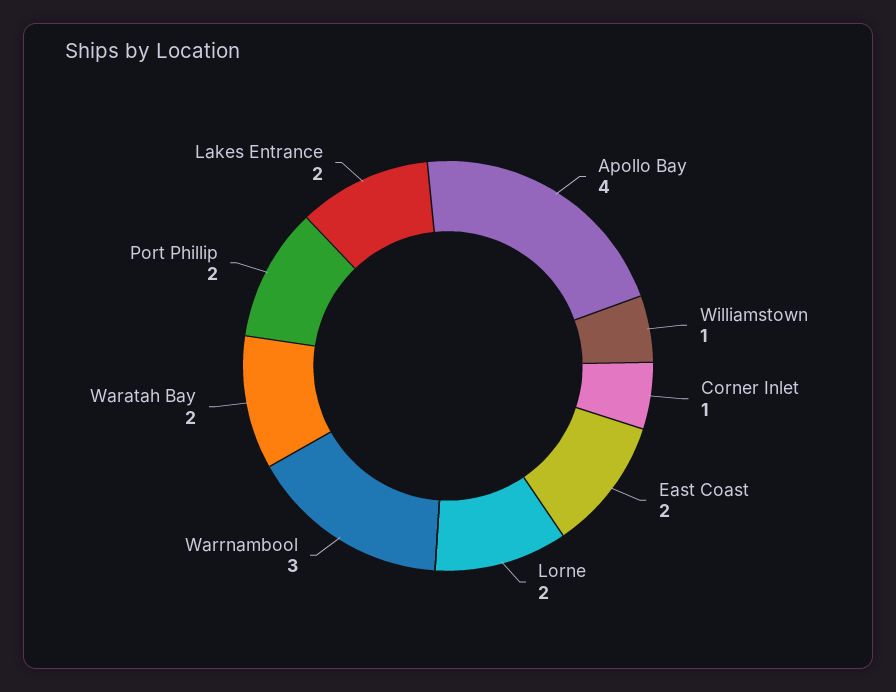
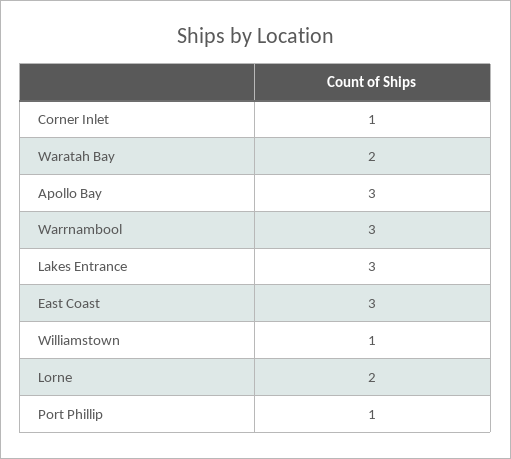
  {
-   "Apollo Bay": 4,
+   "Apollo Bay": 3,
    "Williamstown": 1,
    "Corner Inlet": 1,
-   "East Coast": 2,
+   "East Coast": 3,
    "Lorne": 2,
    "Warrnambool": 3,
    "Waratah Bay": 2,
-   "Port Phillip": 2,
+   "Port Phillip": 1,
-   "Lakes Entrance": 2
+   "Lakes Entrance": 3
  }

